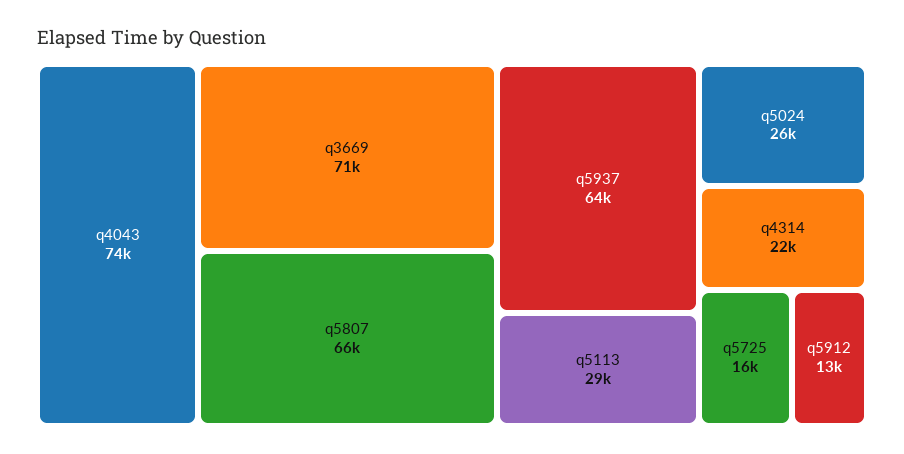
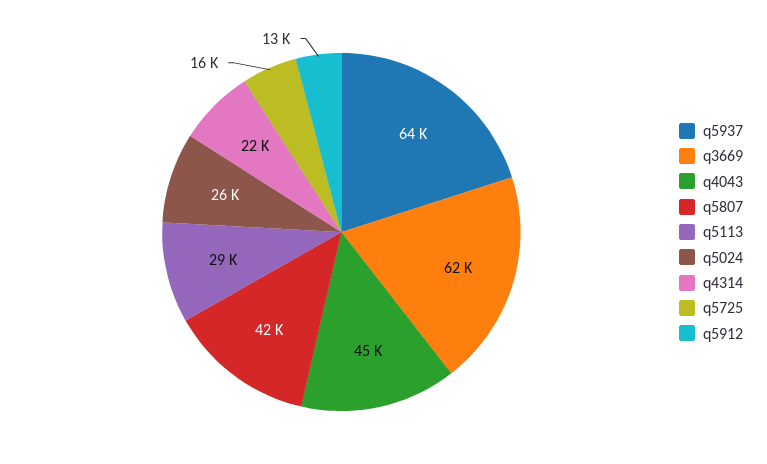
  {
-   "q4043": 74000,
+   "q4043": 45000,
-   "q3669": 71000,
+   "q3669": 62000,
-   "q5807": 66000,
+   "q5807": 42000,
    "q5937": 64000,
    "q5113": 29000,
    "q5024": 26000,
    "q4314": 22000,
    "q5725": 16000,
    "q5912": 13000
  }

